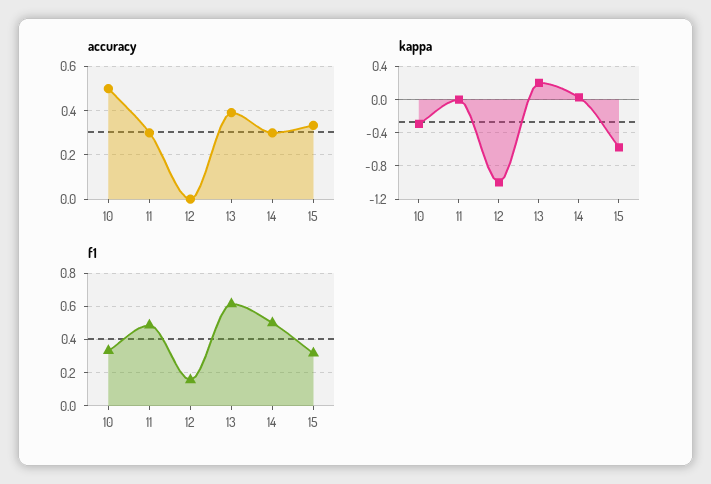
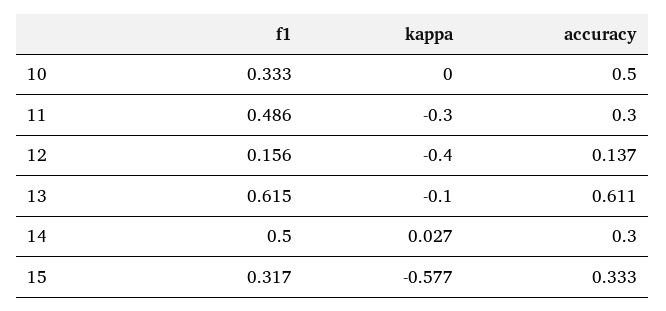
  {
    "accuracy": {
      "10": 0.5,
      "11": 0.3,
-     "12": 0,
+     "12": 0.137,
-     "13": 0.4,
+     "13": 0.611,
      "14": 0.3,
      "15": 0.333
    },
    "kappa": {
-     "10": -0.3,
+     "10": 0,
-     "11": 0,
+     "11": -0.3,
-     "12": -1,
+     "12": -0.4,
-     "13": 0.2,
+     "13": -0.1,
      "14": 0.027,
      "15": -0.577
    },
    "f1": {
      "10": 0.333,
      "11": 0.486,
      "12": 0.156,
      "13": 0.615,
      "14": 0.5,
      "15": 0.317
    }
  }

